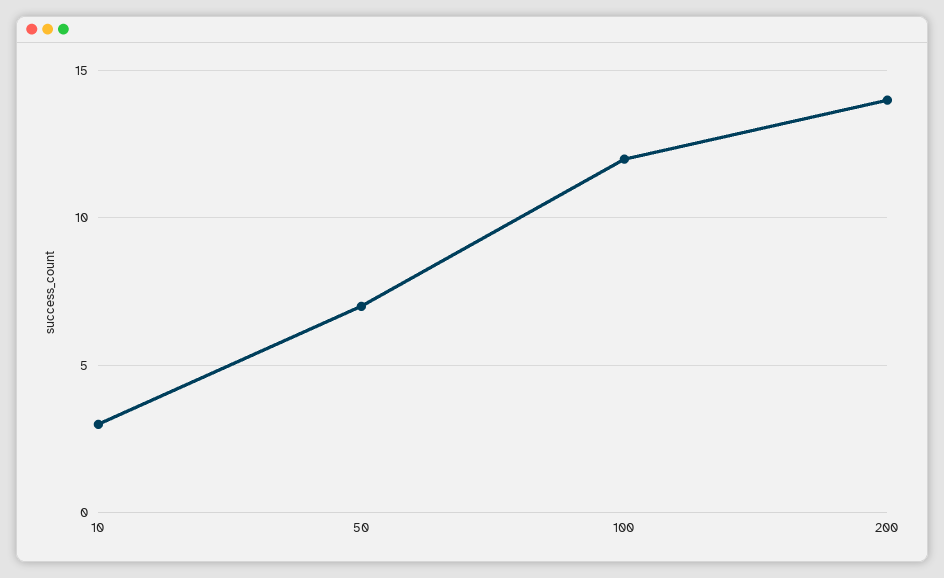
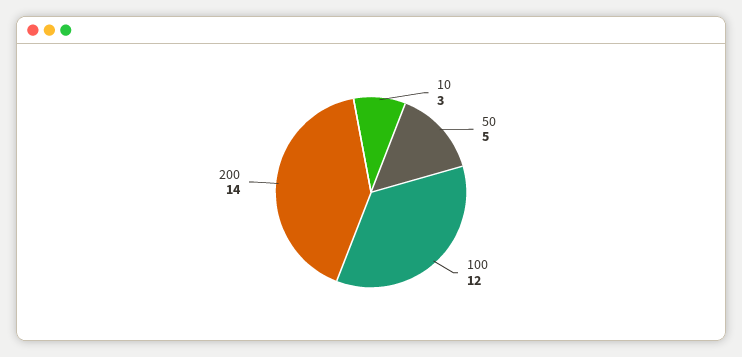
  {
    "10": 3,
-   "50": 7,
+   "50": 5,
    "100": 12,
    "200": 14
  }

